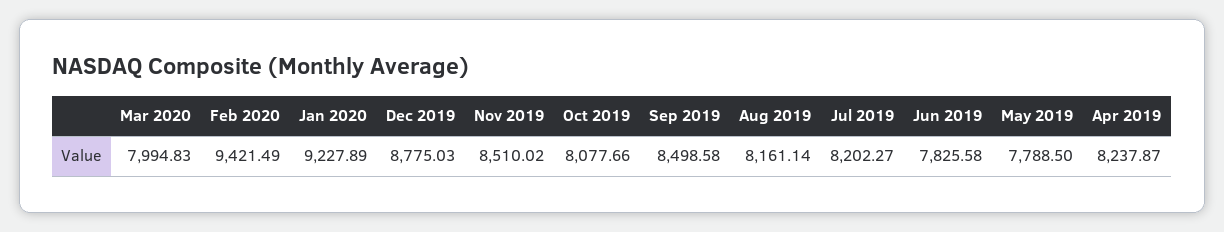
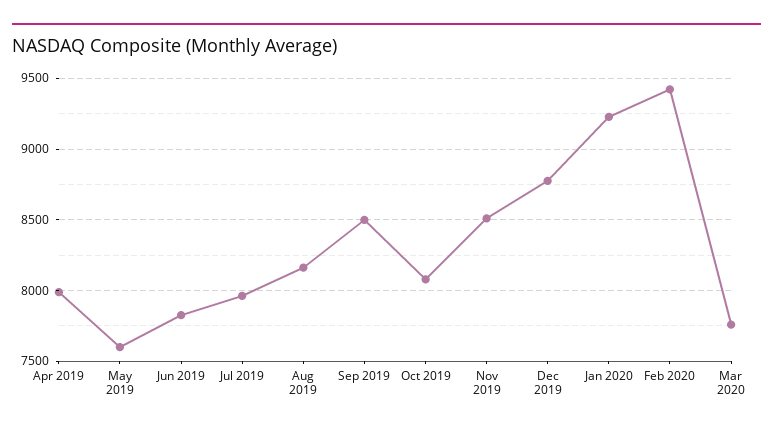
  {
-   "Mar 2020": 7994.83,
+   "Mar 2020": 7750,
    "Feb 2020": 9421.49,
    "Jan 2020": 9227.89,
    "Dec 2019": 8775.03,
    "Nov 2019": 8510.02,
    "Oct 2019": 8077.66,
    "Sep 2019": 8498.58,
    "Aug 2019": 8161.14,
-   "Jul 2019": 8202.27,
+   "Jul 2019": 7950,
    "Jun 2019": 7825.58,
-   "May 2019": 7788.5,
+   "May 2019": 7600,
-   "Apr 2019": 8237.87
+   "Apr 2019": 8000
  }

